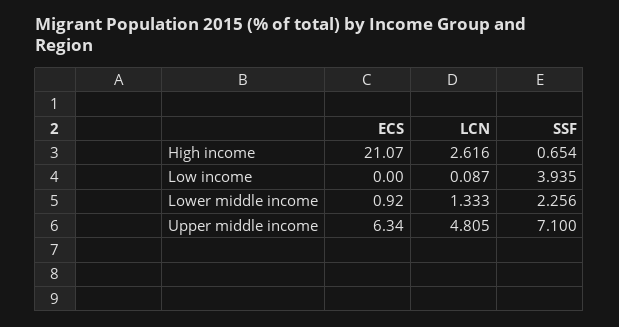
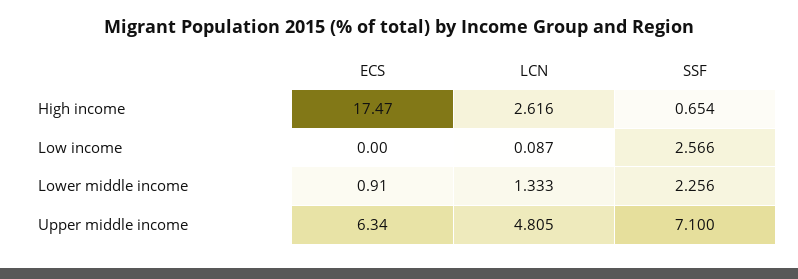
  {
    "ECS": {
-     "High income": 21.07,
+     "High income": 17.47,
      "Low income": 0,
-     "Lower middle income": 0.92,
+     "Lower middle income": 0.91,
      "Upper middle income": 6.34
    },
    "LCN": {
      "High income": 2.616,
      "Low income": 0.087,
      "Lower middle income": 1.333,
      "Upper middle income": 4.805
    },
    "SSF": {
      "High income": 0.654,
-     "Low income": 3.935,
+     "Low income": 2.566,
      "Lower middle income": 2.256,
      "Upper middle income": 7.1
    }
  }

